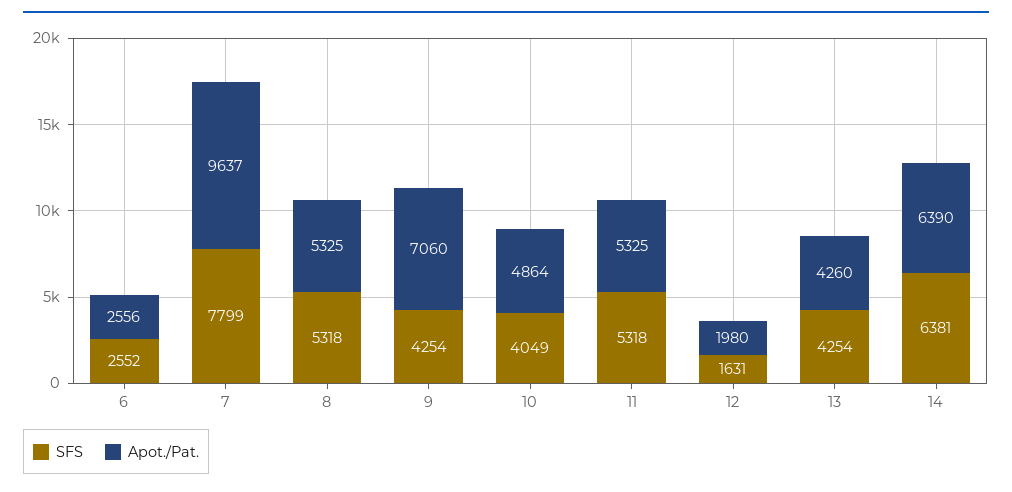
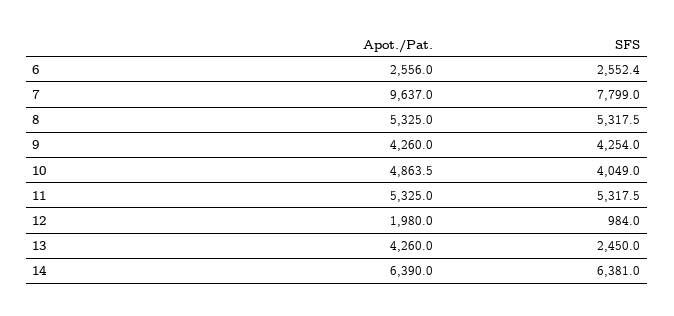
  {
    "SFS": {
      "6": 2552.4,
      "7": 7799,
      "8": 5317.5,
      "9": 4254,
      "10": 4049,
      "11": 5317.5,
-     "12": 1631,
+     "12": 984,
-     "13": 4254,
+     "13": 2450,
      "14": 6381
    },
    "Apot./Pat.": {
      "6": 2556,
      "7": 9637,
      "8": 5325,
-     "9": 7060,
+     "9": 4260,
      "10": 4863.5,
      "11": 5325,
      "12": 1980,
      "13": 4260,
      "14": 6390
    }
  }

